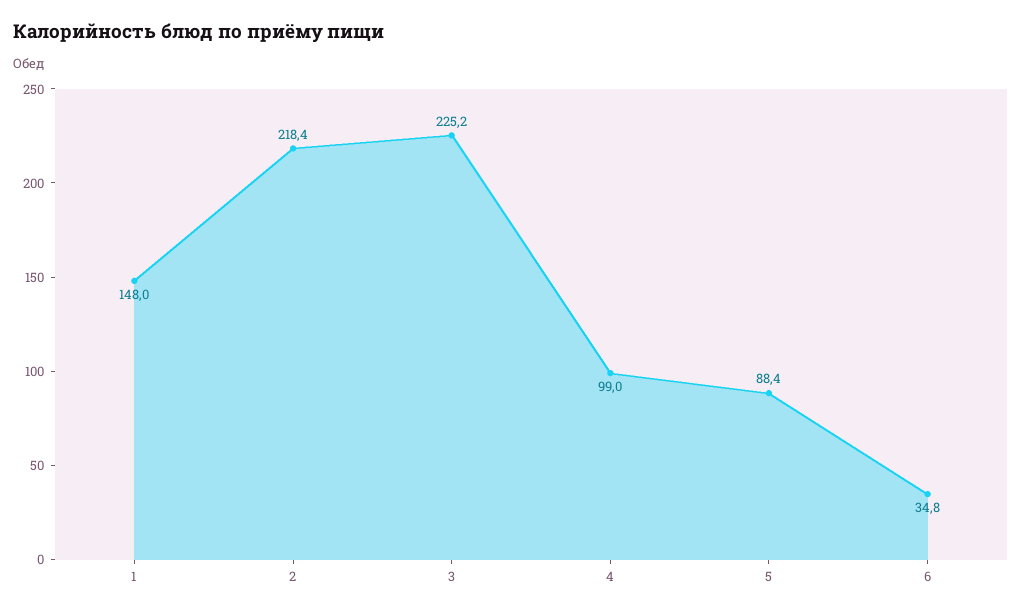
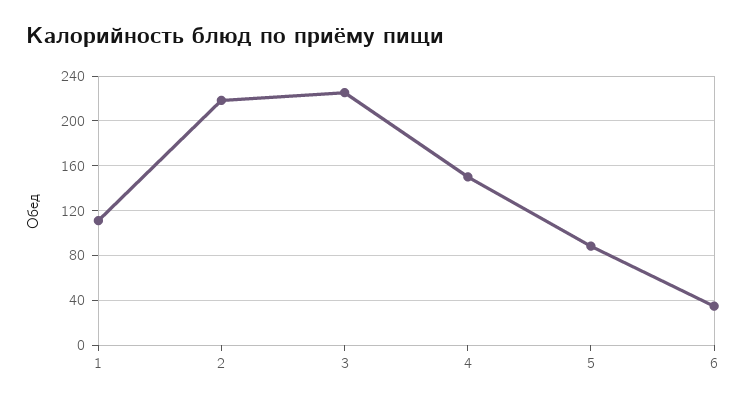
  {
-   "1": 148,
+   "1": 110,
    "2": 218.4,
    "3": 225.2,
-   "4": 99,
+   "4": 150,
    "5": 88.4,
    "6": 34.8
  }

